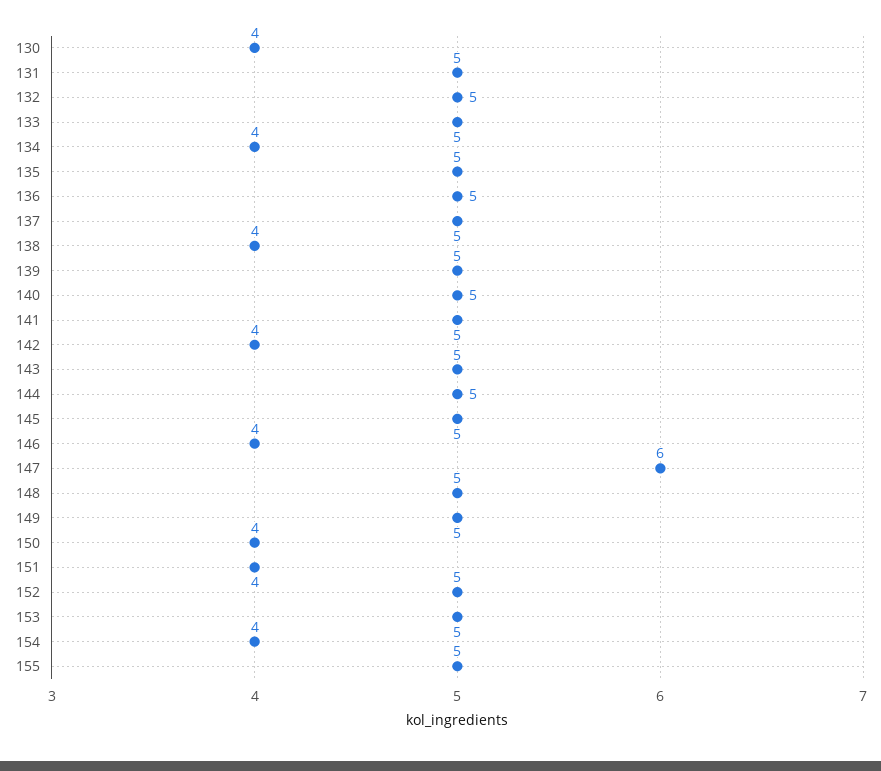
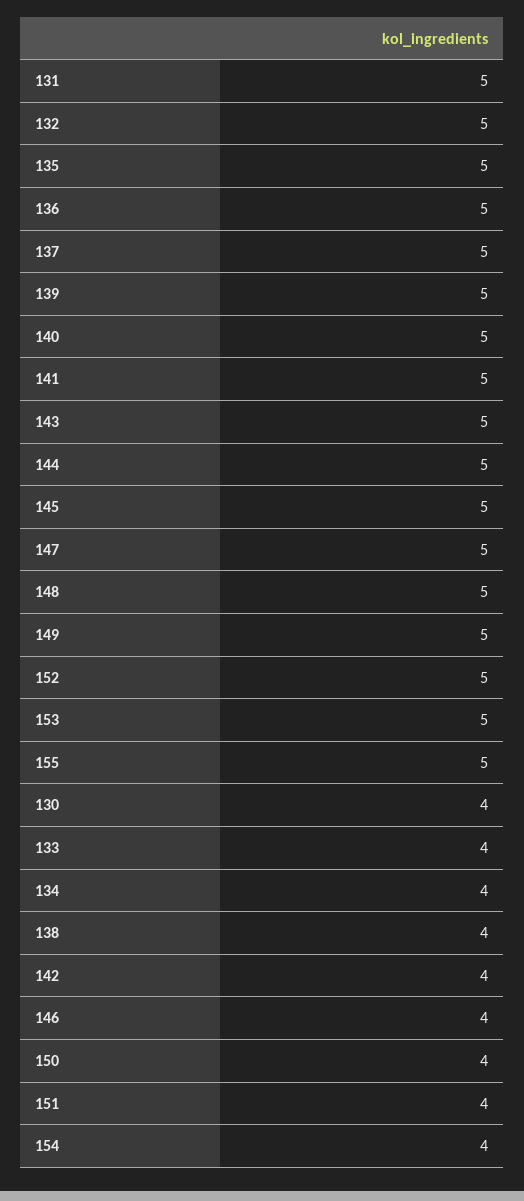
  {
    "130": 4,
    "131": 5,
    "132": 5,
-   "133": 5,
+   "133": 4,
    "134": 4,
    "135": 5,
    "136": 5,
    "137": 5,
    "138": 4,
    "139": 5,
    "140": 5,
    "141": 5,
    "142": 4,
    "143": 5,
    "144": 5,
    "145": 5,
    "146": 4,
-   "147": 6,
+   "147": 5,
    "148": 5,
    "149": 5,
    "150": 4,
    "151": 4,
    "152": 5,
    "153": 5,
    "154": 4,
    "155": 5
  }

